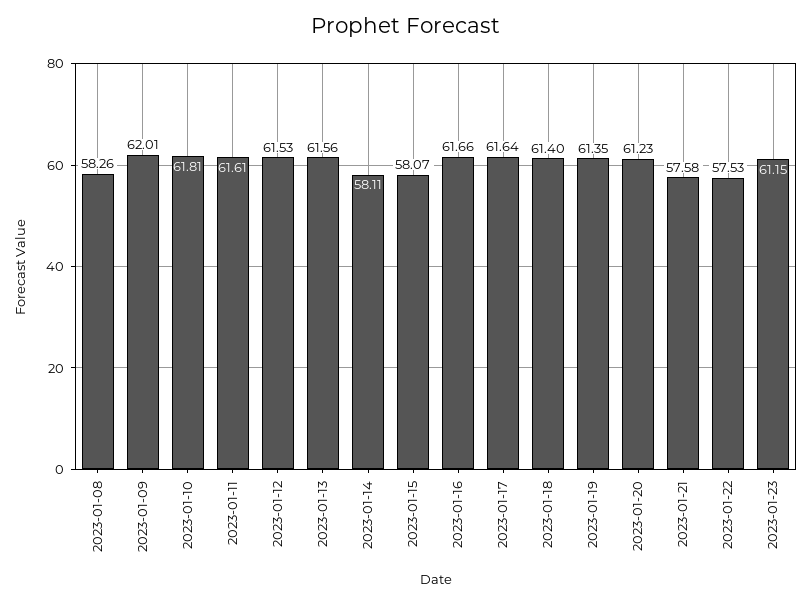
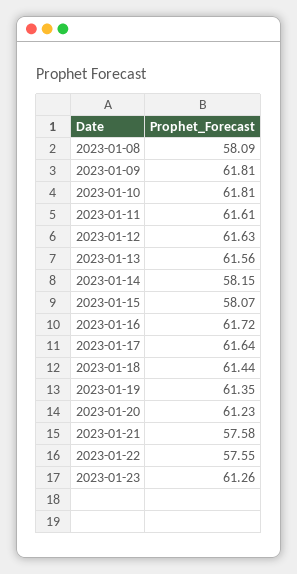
  {
-   "2023-01-08": 58.26,
+   "2023-01-08": 58.09,
-   "2023-01-09": 62.01,
+   "2023-01-09": 61.81,
    "2023-01-10": 61.81,
    "2023-01-11": 61.61,
-   "2023-01-12": 61.53,
+   "2023-01-12": 61.63,
    "2023-01-13": 61.56,
-   "2023-01-14": 58.11,
+   "2023-01-14": 58.15,
    "2023-01-15": 58.07,
-   "2023-01-16": 61.66,
+   "2023-01-16": 61.72,
    "2023-01-17": 61.64,
-   "2023-01-18": 61.4,
+   "2023-01-18": 61.44,
    "2023-01-19": 61.35,
    "2023-01-20": 61.23,
    "2023-01-21": 57.58,
-   "2023-01-22": 57.53,
+   "2023-01-22": 57.55,
-   "2023-01-23": 61.15
+   "2023-01-23": 61.26
  }

